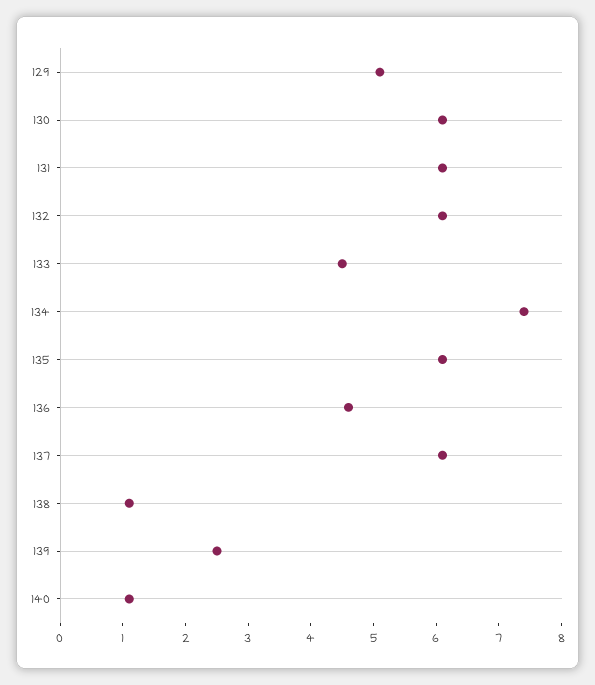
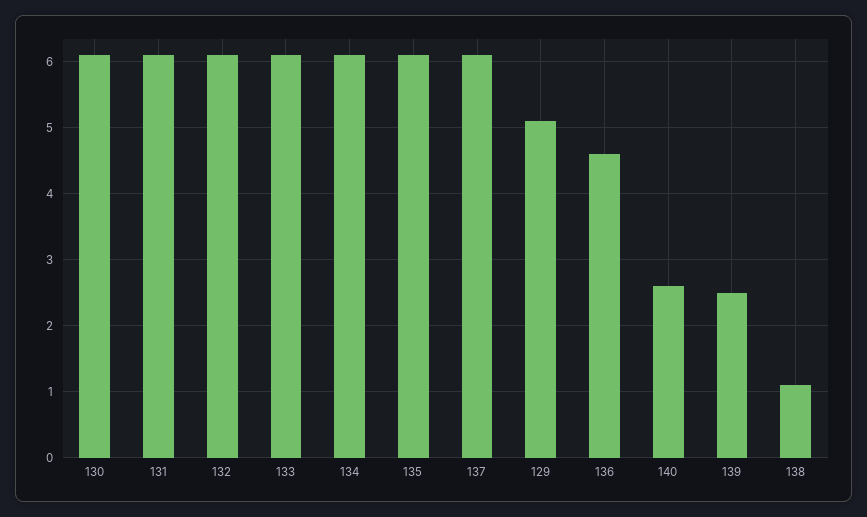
  {
    "129": 5.1,
    "130": 6.1,
    "131": 6.1,
    "132": 6.1,
-   "133": 4.5,
+   "133": 6.1,
-   "134": 7.5,
+   "134": 6.1,
    "135": 6.1,
    "136": 4.6,
    "137": 6.1,
    "138": 1.1,
    "139": 2.5,
-   "140": 1
+   "140": 2.6
  }

